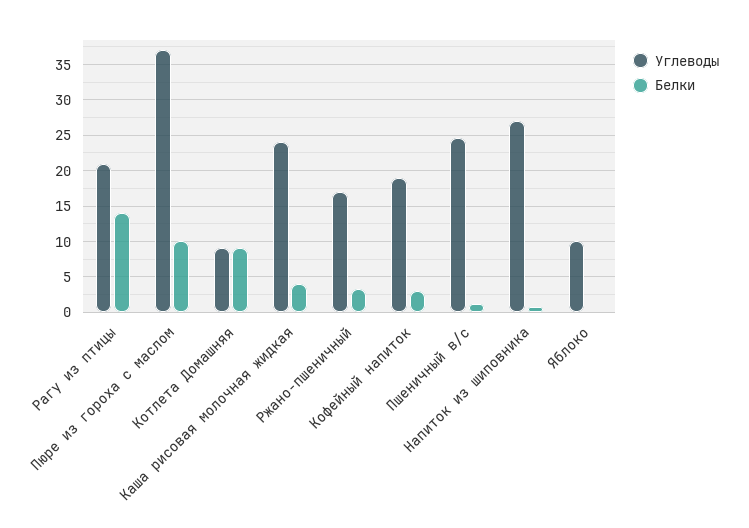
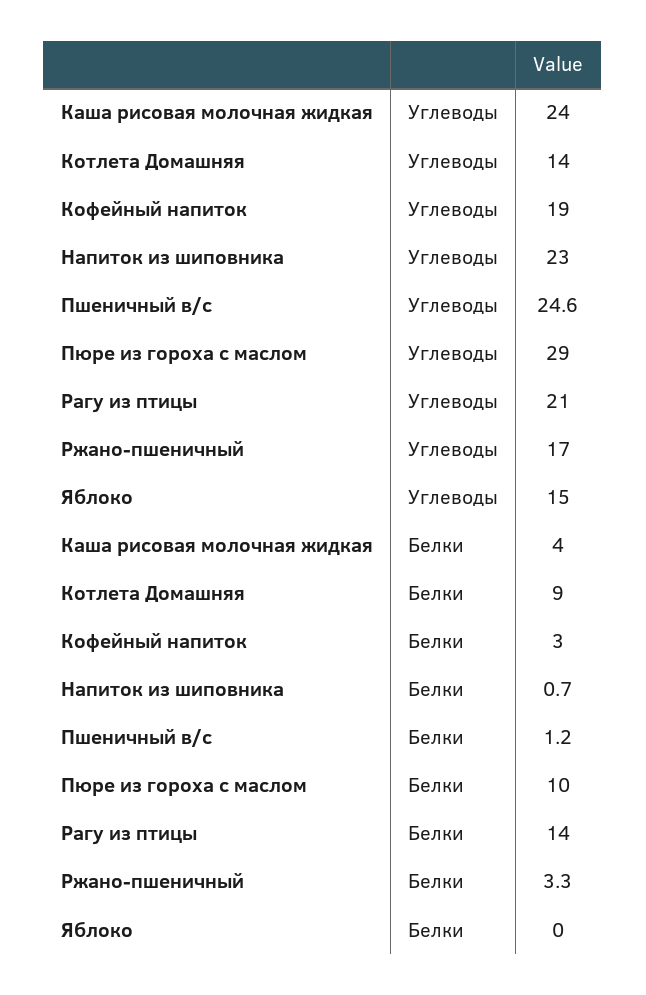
  {
    "Углеводы": {
      "Рагу из птицы": 21,
-     "Пюре из гороха с маслом": 37,
+     "Пюре из гороха с маслом": 29,
-     "Котлета Домашняя": 9,
+     "Котлета Домашняя": 14,
      "Каша рисовая молочная жидкая": 24,
      "Ржано-пшеничный": 17,
      "Кофейный напиток": 19,
      "Пшеничный в/с": 24.6,
-     "Напиток из шиповника": 27,
+     "Напиток из шиповника": 23,
-     "Яблоко": 10
+     "Яблоко": 15
    },
    "Белки": {
      "Рагу из птицы": 14,
      "Пюре из гороха с маслом": 10,
      "Котлета Домашняя": 9,
      "Каша рисовая молочная жидкая": 4,
      "Ржано-пшеничный": 3.3,
      "Кофейный напиток": 3,
      "Пшеничный в/с": 1.2,
      "Напиток из шиповника": 0.7,
      "Яблоко": 0
    }
  }

